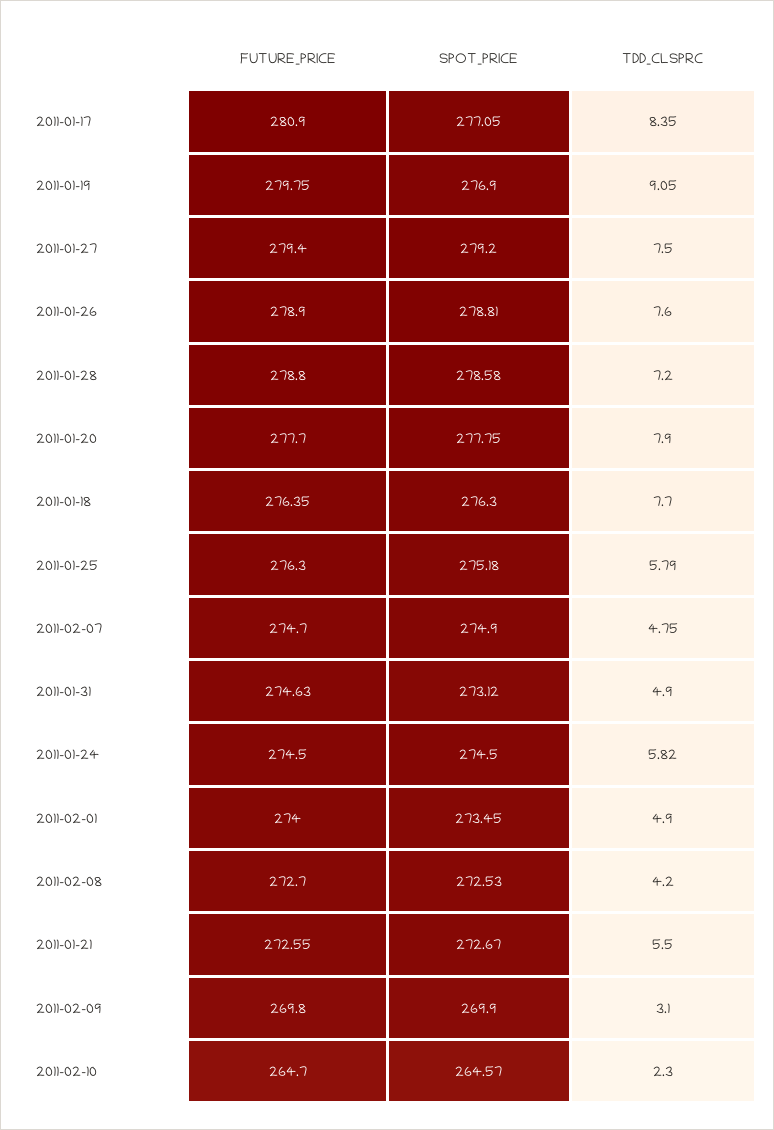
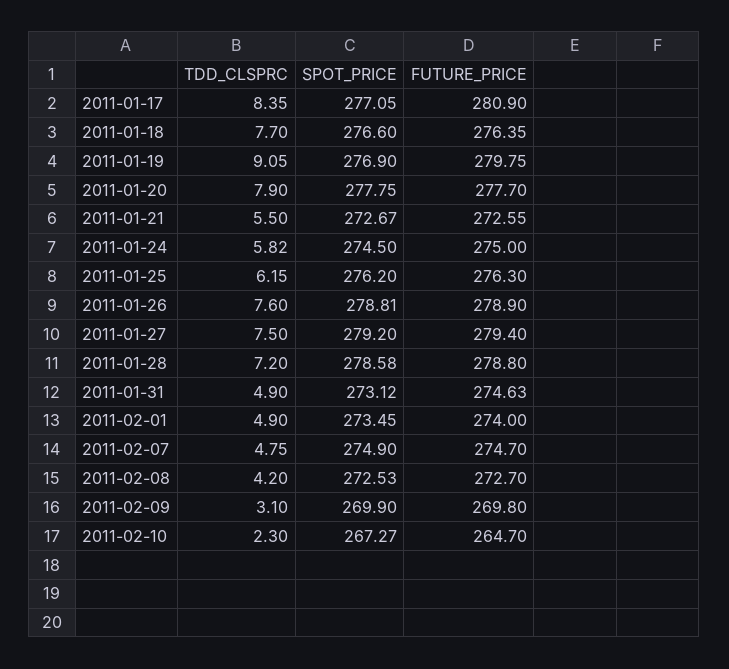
  {
    "FUTURE_PRICE": {
      "2011-01-17": 280.9,
      "2011-01-19": 279.75,
      "2011-01-27": 279.4,
      "2011-01-26": 278.9,
      "2011-01-28": 278.8,
      "2011-01-20": 277.7,
      "2011-01-18": 276.35,
      "2011-01-25": 276.3,
      "2011-02-07": 274.7,
      "2011-01-31": 274.63,
-     "2011-01-24": 274.5,
+     "2011-01-24": 275,
      "2011-02-01": 274,
      "2011-02-08": 272.7,
      "2011-01-21": 272.55,
      "2011-02-09": 269.8,
      "2011-02-10": 264.7
    },
    "SPOT_PRICE": {
      "2011-01-17": 277.05,
      "2011-01-19": 276.9,
      "2011-01-27": 279.2,
      "2011-01-26": 278.81,
      "2011-01-28": 278.58,
      "2011-01-20": 277.75,
-     "2011-01-18": 276.3,
+     "2011-01-18": 276.6,
-     "2011-01-25": 275.18,
+     "2011-01-25": 276.2,
      "2011-02-07": 274.9,
      "2011-01-31": 273.12,
      "2011-01-24": 274.5,
      "2011-02-01": 273.45,
      "2011-02-08": 272.53,
      "2011-01-21": 272.67,
      "2011-02-09": 269.9,
-     "2011-02-10": 264.57
+     "2011-02-10": 267.27
    },
    "TDD_CLSPRC": {
      "2011-01-17": 8.35,
      "2011-01-19": 9.05,
      "2011-01-27": 7.5,
      "2011-01-26": 7.6,
      "2011-01-28": 7.2,
      "2011-01-20": 7.9,
      "2011-01-18": 7.7,
-     "2011-01-25": 5.79,
+     "2011-01-25": 6.15,
      "2011-02-07": 4.75,
      "2011-01-31": 4.9,
      "2011-01-24": 5.82,
      "2011-02-01": 4.9,
      "2011-02-08": 4.2,
      "2011-01-21": 5.5,
      "2011-02-09": 3.1,
      "2011-02-10": 2.3
    }
  }

